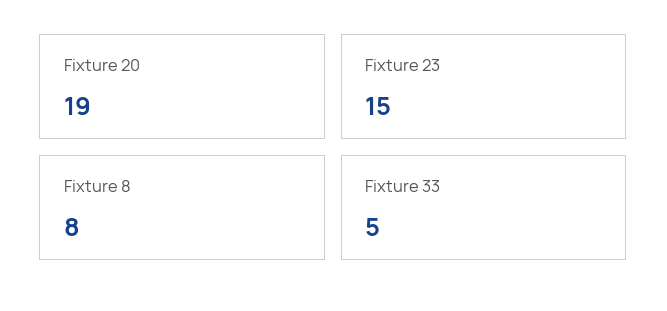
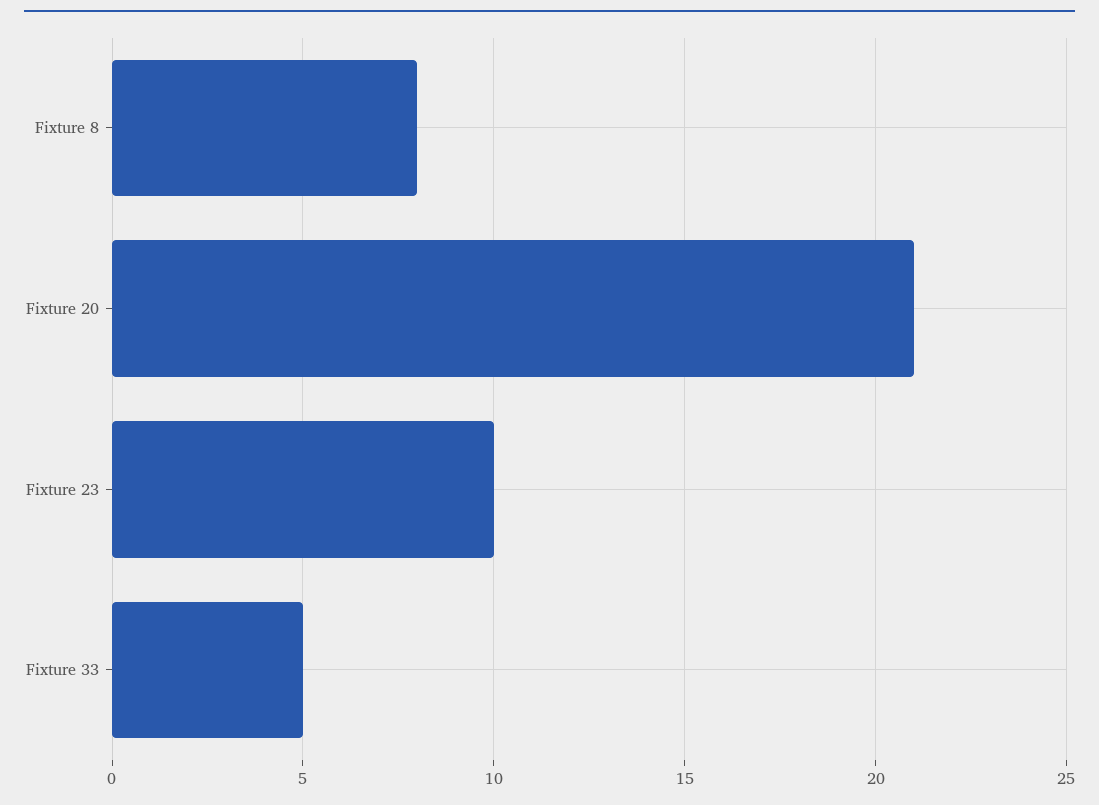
  {
-   "Fixture 20": 19,
+   "Fixture 20": 21,
-   "Fixture 23": 15,
+   "Fixture 23": 10,
    "Fixture 8": 8,
    "Fixture 33": 5
  }

